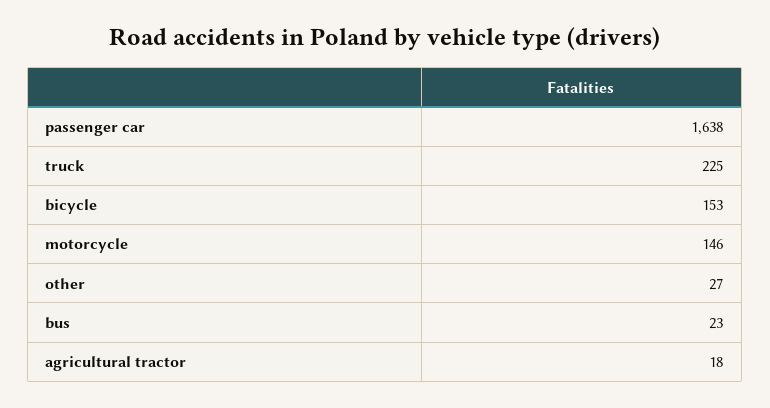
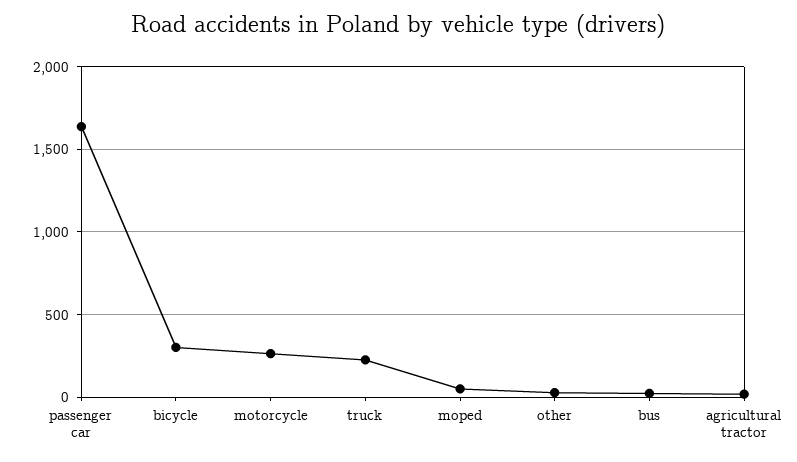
  {
    "passenger car": 1638,
    "truck": 225,
-   "bicycle": 153,
+   "bicycle": 300,
-   "motorcycle": 146,
+   "motorcycle": 250,
    "other": 27,
    "bus": 23,
-   "agricultural tractor": 18
+   "agricultural tractor": 18,
+   "moped": 50
  }

